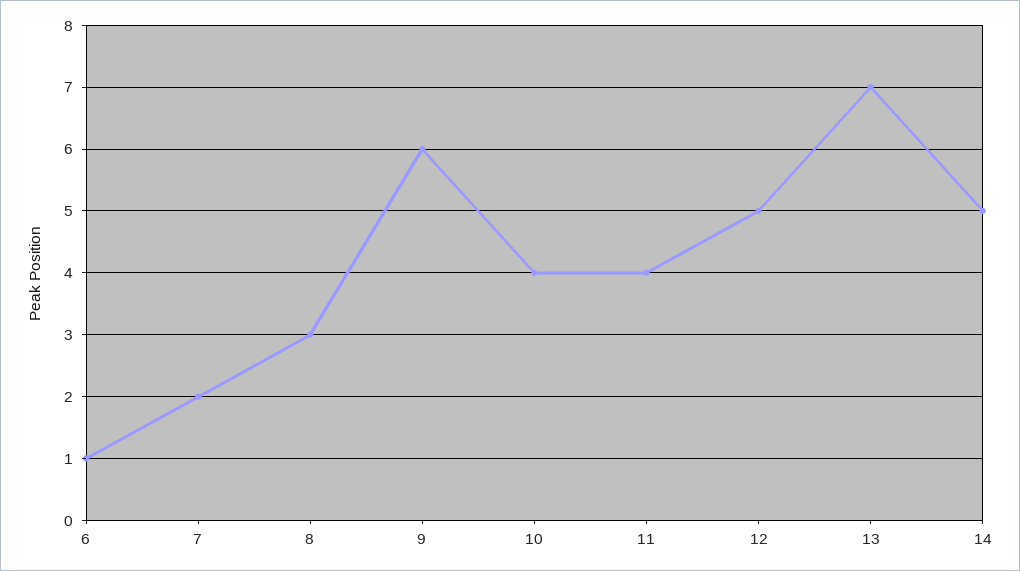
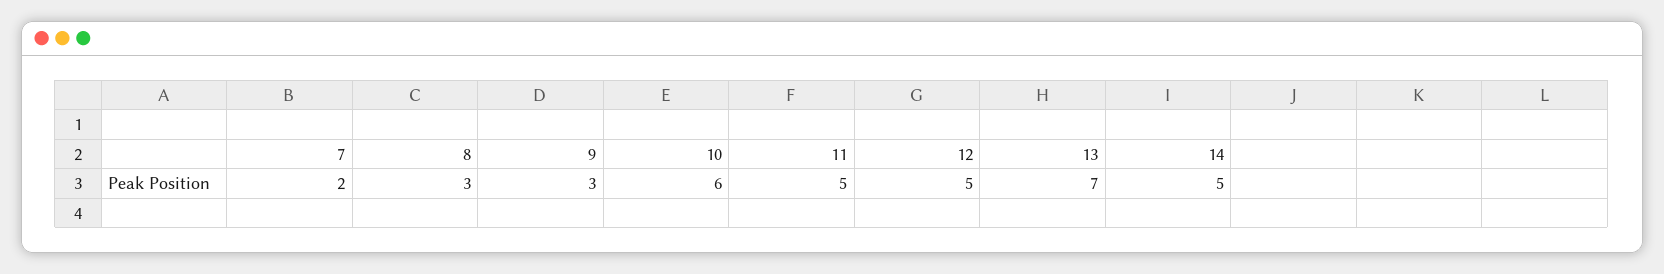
  {
-   "6": 1,
    "7": 2,
    "8": 3,
-   "9": 6,
+   "9": 3,
-   "10": 4,
+   "10": 6,
-   "11": 4,
+   "11": 5,
    "12": 5,
    "13": 7,
    "14": 5
  }

